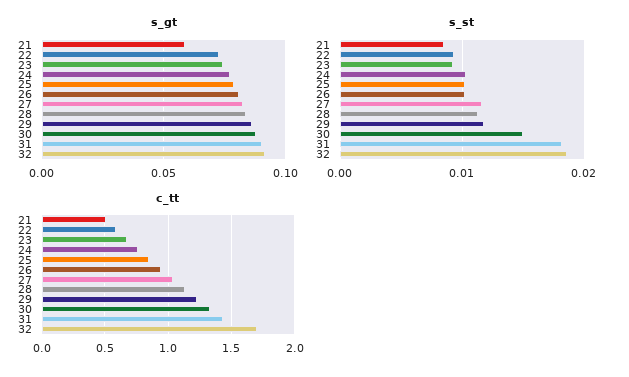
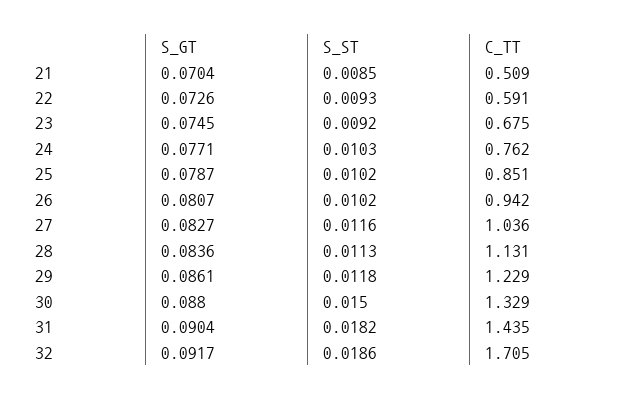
  {
    "s_gt": {
-     "21": 0.06,
+     "21": 0.0704,
      "22": 0.0726,
      "23": 0.0745,
      "24": 0.0771,
      "25": 0.0787,
      "26": 0.0807,
      "27": 0.0827,
      "28": 0.0836,
      "29": 0.0861,
      "30": 0.088,
      "31": 0.0904,
      "32": 0.0917
    },
    "s_st": {
      "21": 0.0085,
      "22": 0.0093,
      "23": 0.0092,
      "24": 0.0103,
      "25": 0.0102,
      "26": 0.0102,
      "27": 0.0116,
      "28": 0.0113,
      "29": 0.0118,
      "30": 0.015,
      "31": 0.0182,
      "32": 0.0186
    },
    "c_tt": {
      "21": 0.509,
      "22": 0.591,
      "23": 0.675,
      "24": 0.762,
      "25": 0.851,
      "26": 0.942,
      "27": 1.036,
      "28": 1.131,
      "29": 1.229,
      "30": 1.329,
      "31": 1.435,
      "32": 1.705
    }
  }

